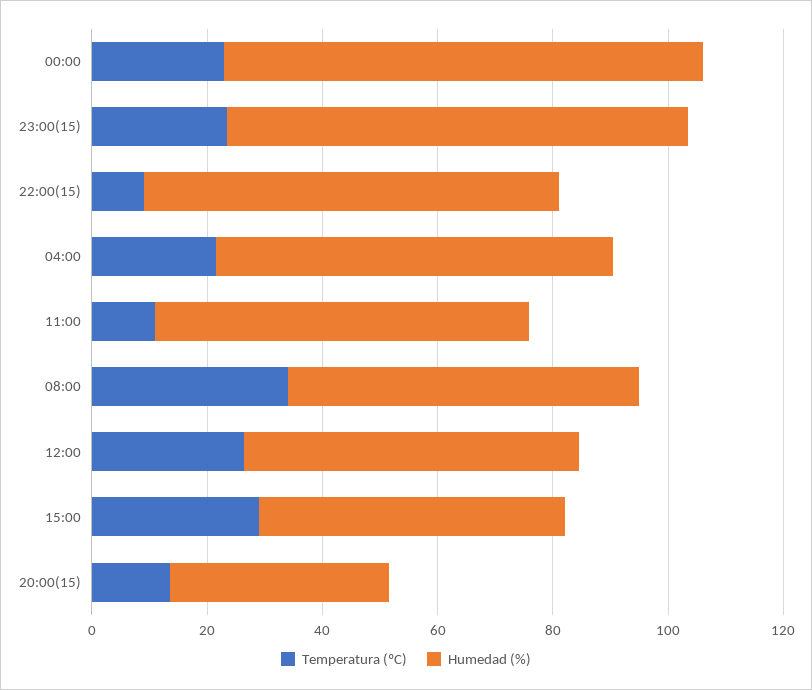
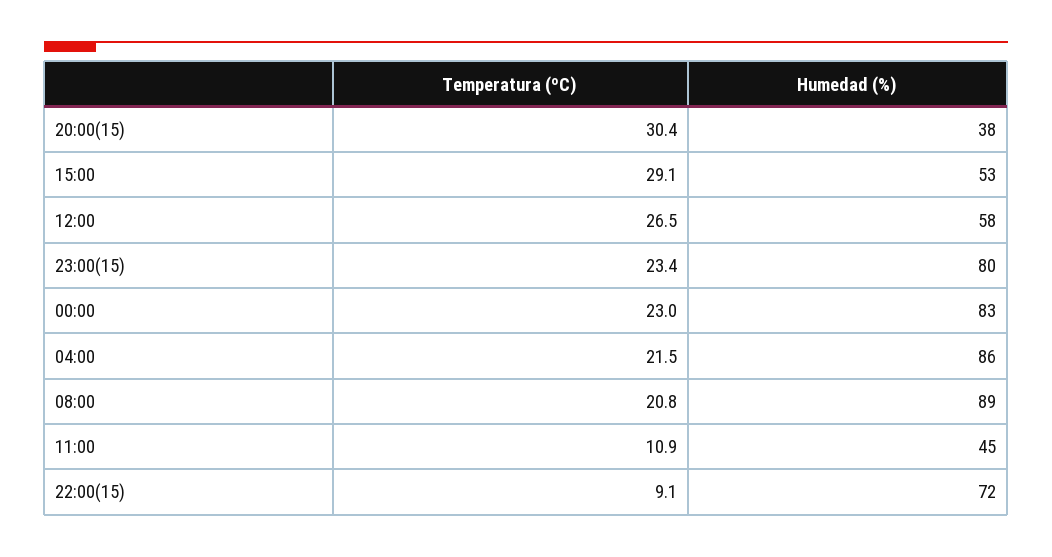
  {
    "Temperatura (ºC)": {
      "00:00": 23,
      "23:00(15)": 23.4,
      "22:00(15)": 9.1,
      "04:00": 21.5,
      "11:00": 10.9,
-     "08:00": 35,
+     "08:00": 20.8,
      "12:00": 26.5,
      "15:00": 29.1,
-     "20:00(15)": 15
+     "20:00(15)": 30.4
    },
    "Humedad (%)": {
      "00:00": 83,
      "23:00(15)": 80,
      "22:00(15)": 72,
-     "04:00": 70,
+     "04:00": 86,
-     "11:00": 65,
+     "11:00": 45,
-     "08:00": 60,
+     "08:00": 89,
      "12:00": 58,
      "15:00": 53,
      "20:00(15)": 38
    }
  }

